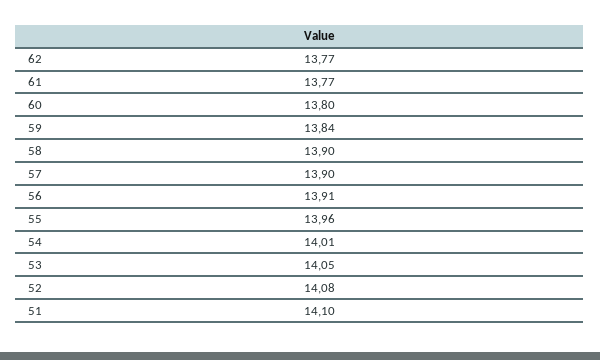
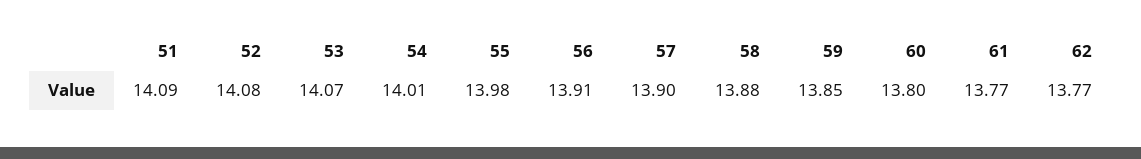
  {
    "62": 13.77,
    "61": 13.77,
    "60": 13.8,
-   "59": 13.84,
+   "59": 13.85,
-   "58": 13.9,
+   "58": 13.88,
    "57": 13.9,
    "56": 13.91,
-   "55": 13.96,
+   "55": 13.98,
    "54": 14.01,
-   "53": 14.05,
+   "53": 14.07,
    "52": 14.08,
-   "51": 14.1
+   "51": 14.09
  }

